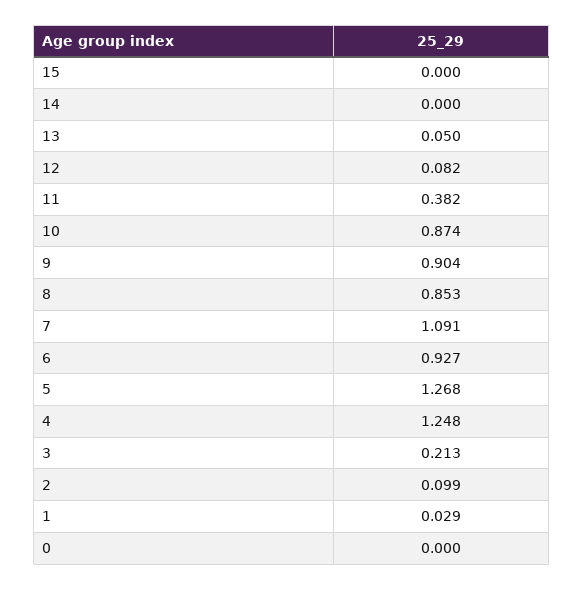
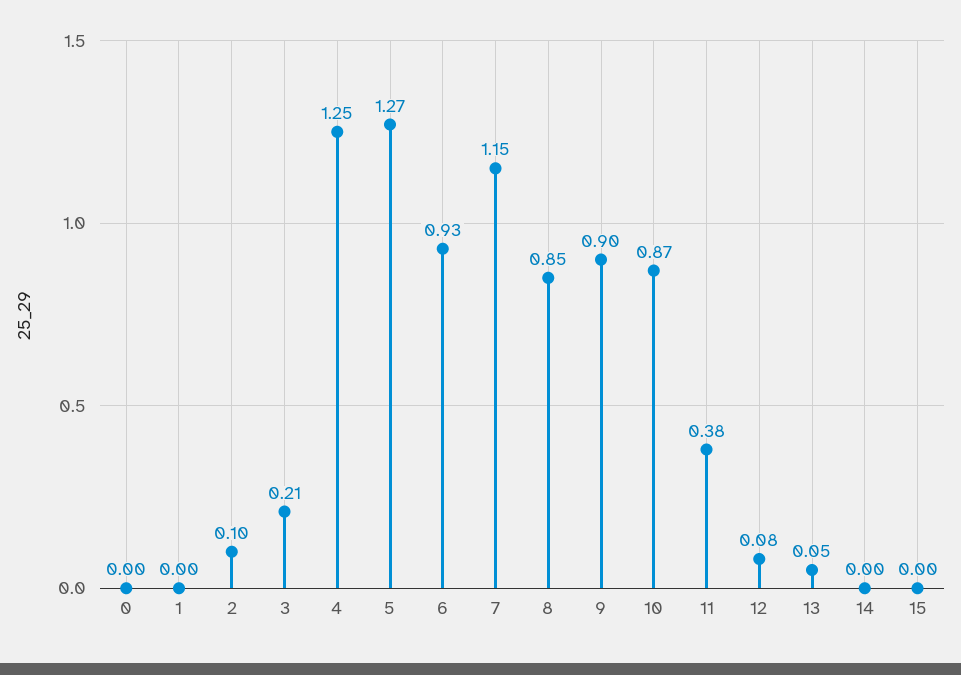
  {
    "15": 0,
    "14": 0,
    "13": 0.05,
    "12": 0.082,
    "11": 0.382,
    "10": 0.874,
    "9": 0.904,
    "8": 0.853,
-   "7": 1.091,
+   "7": 1.15,
    "6": 0.927,
    "5": 1.268,
    "4": 1.248,
    "3": 0.213,
    "2": 0.099,
-   "1": 0.029,
+   "1": 0,
    "0": 0
  }

